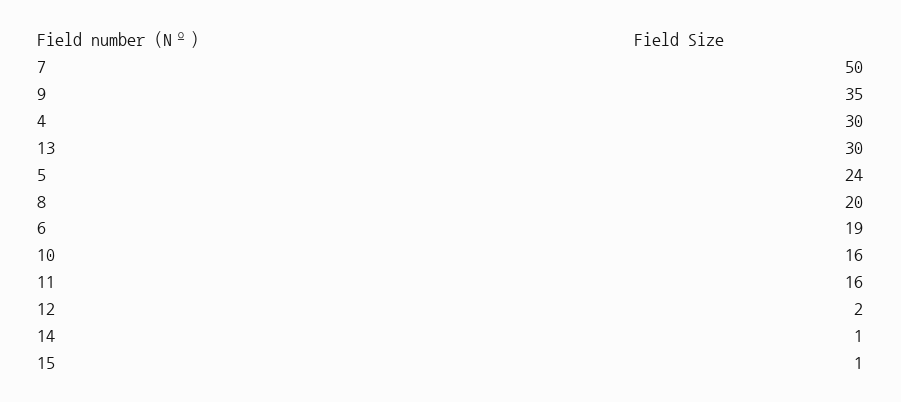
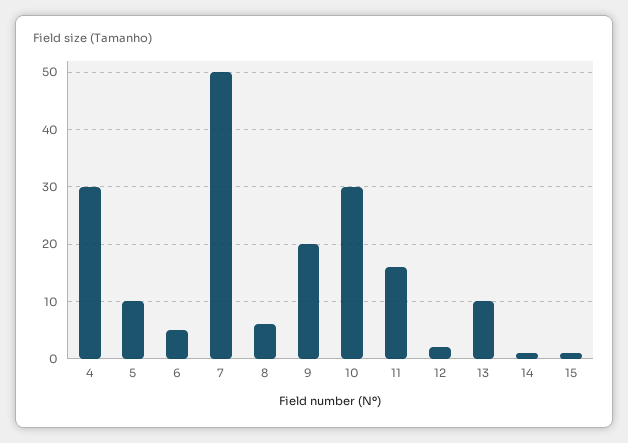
  {
    "7": 50,
-   "9": 35,
+   "9": 20,
    "4": 30,
-   "13": 30,
+   "13": 10,
-   "5": 24,
+   "5": 10,
-   "8": 20,
+   "8": 5,
-   "6": 19,
+   "6": 5,
-   "10": 16,
+   "10": 30,
    "11": 16,
    "12": 2,
    "14": 1,
    "15": 1
  }

